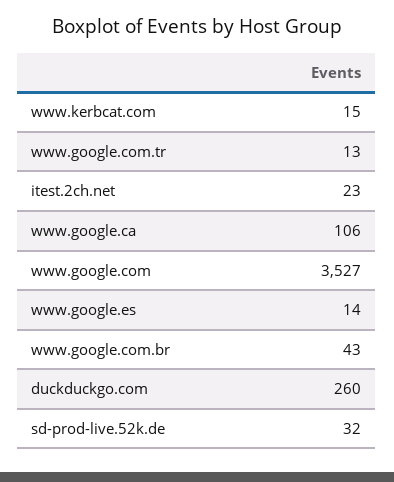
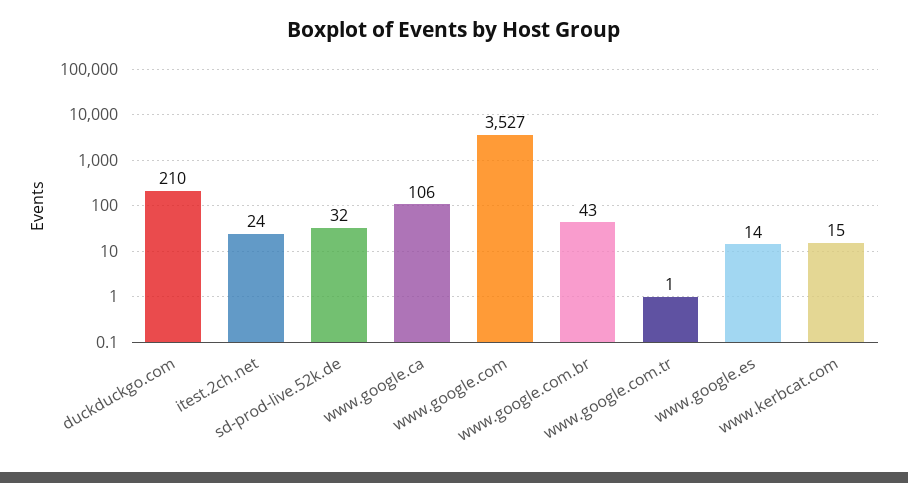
  {
    "www.kerbcat.com": 15,
-   "www.google.com.tr": 13,
+   "www.google.com.tr": 1,
-   "itest.2ch.net": 23,
+   "itest.2ch.net": 24,
    "www.google.ca": 106,
    "www.google.com": 3527,
    "www.google.es": 14,
    "www.google.com.br": 43,
-   "duckduckgo.com": 260,
+   "duckduckgo.com": 210,
    "sd-prod-live.52k.de": 32
  }

